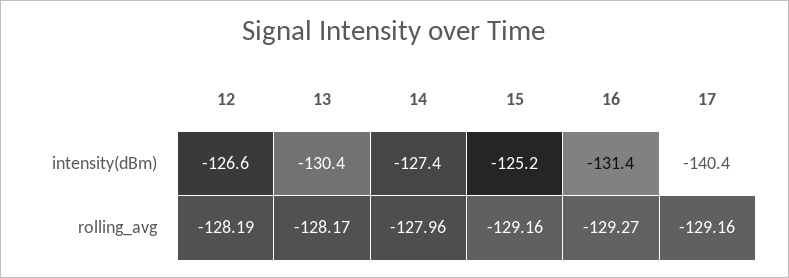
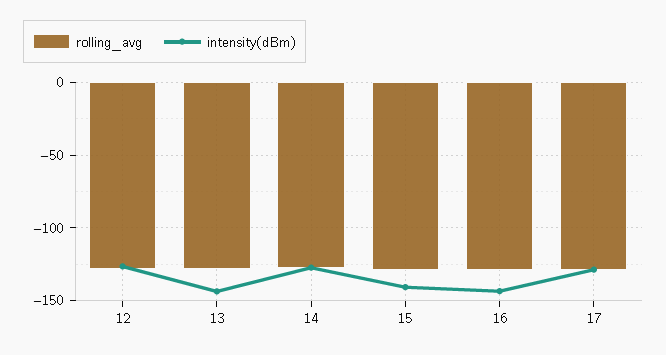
  {
    "intensity(dBm)": {
      "12": -126.6,
-     "13": -130.4,
+     "13": -145,
      "14": -127.4,
-     "15": -125.2,
+     "15": -140,
-     "16": -131.4,
+     "16": -145,
-     "17": -140.4
+     "17": -130
    },
    "rolling_avg": {
      "12": -128.19,
      "13": -128.17,
      "14": -127.96,
      "15": -129.16,
      "16": -129.27,
      "17": -129.16
    }
  }

